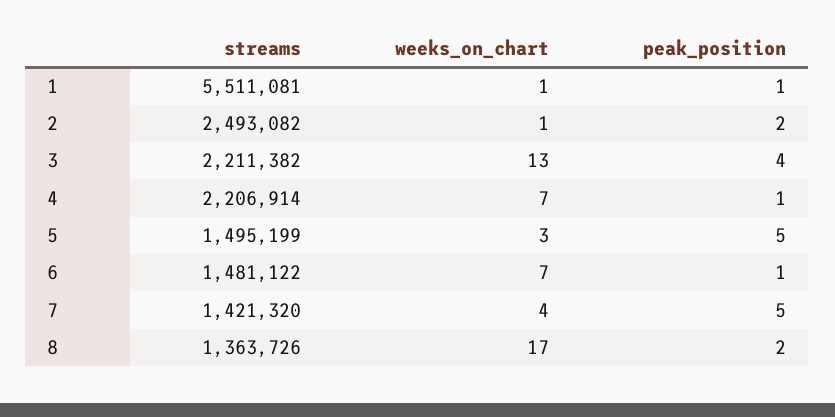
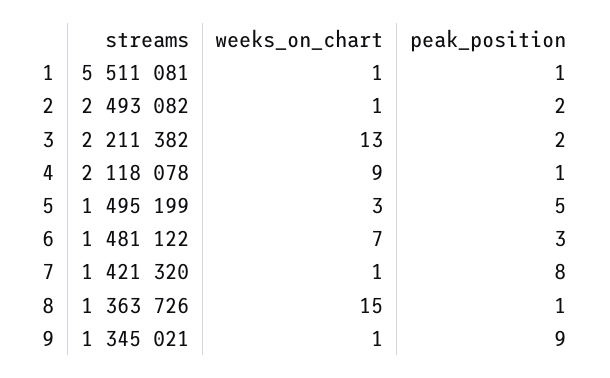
  {
    "streams": {
      "1": 5511081,
      "2": 2493082,
      "3": 2211382,
-     "4": 2206914,
+     "4": 2118078,
      "5": 1495199,
      "6": 1481122,
      "7": 1421320,
-     "8": 1363726
+     "8": 1363726,
+     "9": 1345021
    },
    "weeks_on_chart": {
      "1": 1,
      "2": 1,
      "3": 13,
-     "4": 7,
+     "4": 9,
      "5": 3,
      "6": 7,
-     "7": 4,
+     "7": 1,
-     "8": 17
+     "8": 15,
+     "9": 1
    },
    "peak_position": {
      "1": 1,
      "2": 2,
-     "3": 4,
+     "3": 2,
      "4": 1,
      "5": 5,
-     "6": 1,
+     "6": 3,
-     "7": 5,
+     "7": 8,
-     "8": 2
+     "8": 1,
+     "9": 9
    }
  }

